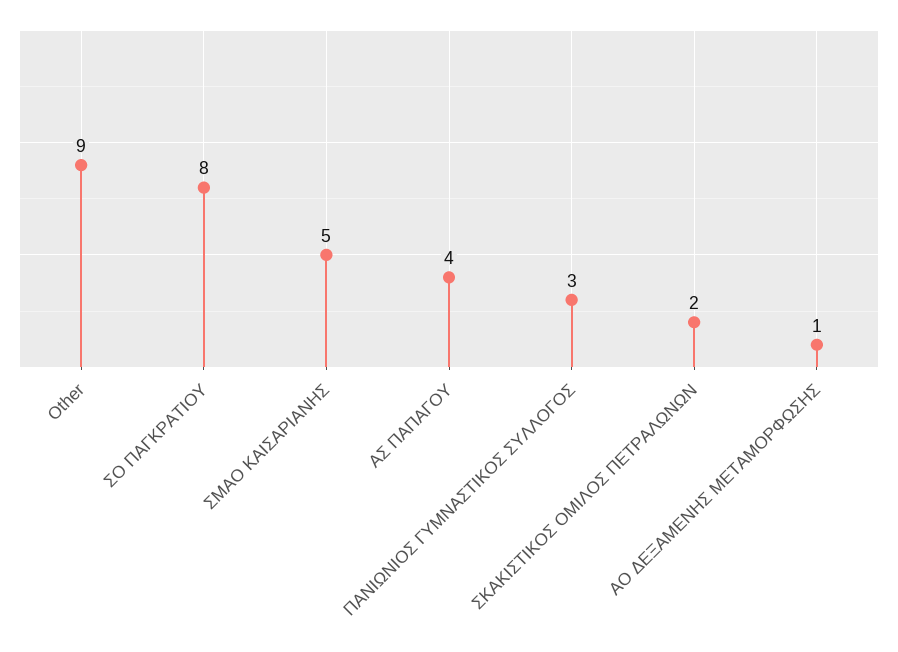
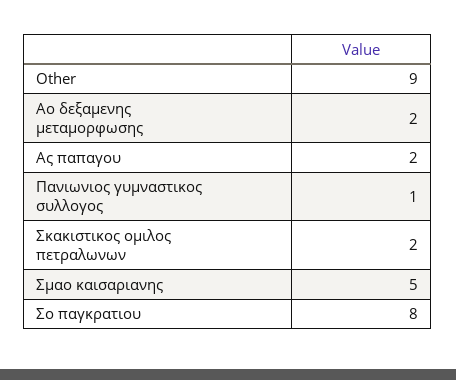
  {
    "Other": 9,
    "ΣΟ ΠΑΓΚΡΑΤΙΟΥ": 8,
    "ΣΜΑΟ ΚΑΙΣΑΡΙΑΝΗΣ": 5,
-   "ΑΣ ΠΑΠΑΓΟΥ": 4,
+   "ΑΣ ΠΑΠΑΓΟΥ": 2,
-   "ΠΑΝΙΩΝΙΟΣ ΓΥΜΝΑΣΤΙΚΟΣ ΣΥΛΛΟΓΟΣ": 3,
+   "ΠΑΝΙΩΝΙΟΣ ΓΥΜΝΑΣΤΙΚΟΣ ΣΥΛΛΟΓΟΣ": 1,
    "ΣΚΑΚΙΣΤΙΚΟΣ ΟΜΙΛΟΣ ΠΕΤΡΑΛΩΝΩΝ": 2,
-   "ΑΟ ΔΕΞΑΜΕΝΗΣ ΜΕΤΑΜΟΡΦΩΣΗΣ": 1
+   "ΑΟ ΔΕΞΑΜΕΝΗΣ ΜΕΤΑΜΟΡΦΩΣΗΣ": 2
  }

